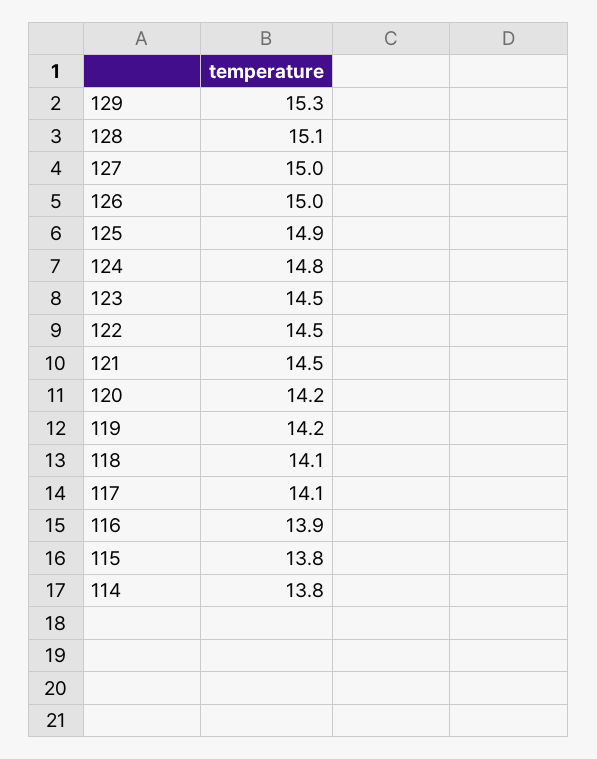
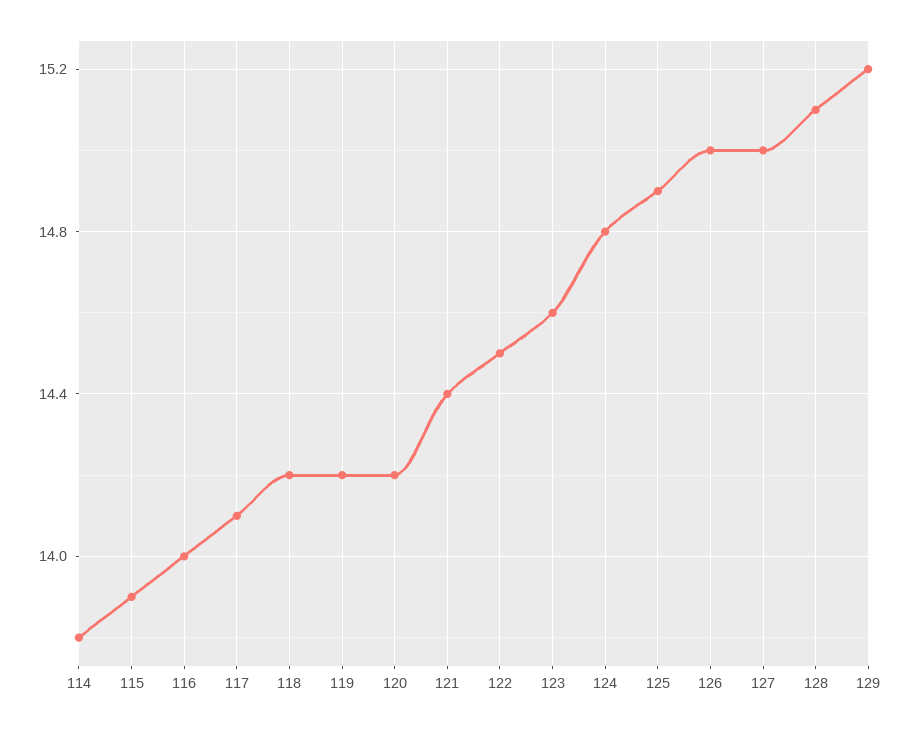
  {
-   "129": 15.3,
+   "129": 15.2,
    "128": 15.1,
    "127": 15,
    "126": 15,
    "125": 14.9,
    "124": 14.8,
-   "123": 14.5,
+   "123": 14.6,
    "122": 14.5,
-   "121": 14.5,
+   "121": 14.4,
    "120": 14.2,
    "119": 14.2,
-   "118": 14.1,
+   "118": 14.2,
    "117": 14.1,
-   "116": 13.9,
+   "116": 14,
-   "115": 13.8,
+   "115": 13.9,
    "114": 13.8
  }

